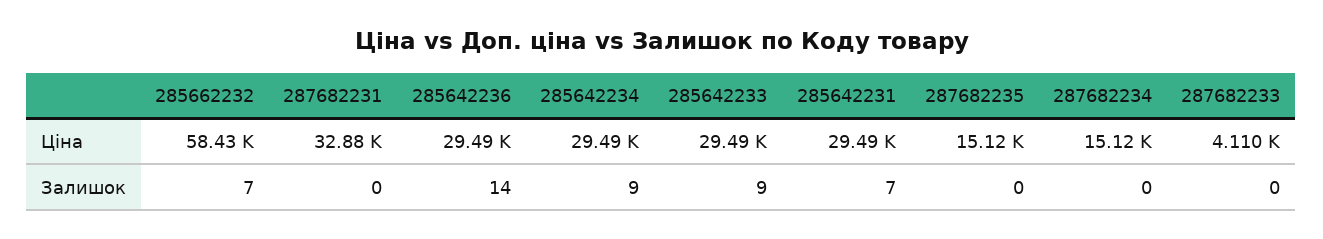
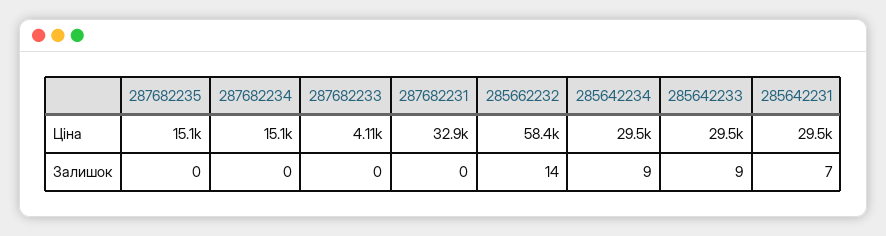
  {
    "285662232": {
      "Ціна": 58430,
-     "Залишок": 7
+     "Залишок": 14
    },
    "287682231": {
      "Ціна": 32880,
      "Залишок": 0
    },
-   "285642236": {
-     "Ціна": 29490,
-     "Залишок": 14
-   },
    "285642234": {
      "Ціна": 29490,
      "Залишок": 9
    },
    "285642233": {
      "Ціна": 29490,
      "Залишок": 9
    },
    "285642231": {
      "Ціна": 29490,
      "Залишок": 7
    },
    "287682235": {
      "Ціна": 15120,
      "Залишок": 0
    },
    "287682234": {
      "Ціна": 15120,
      "Залишок": 0
    },
    "287682233": {
      "Ціна": 4110,
      "Залишок": 0
    }
  }

